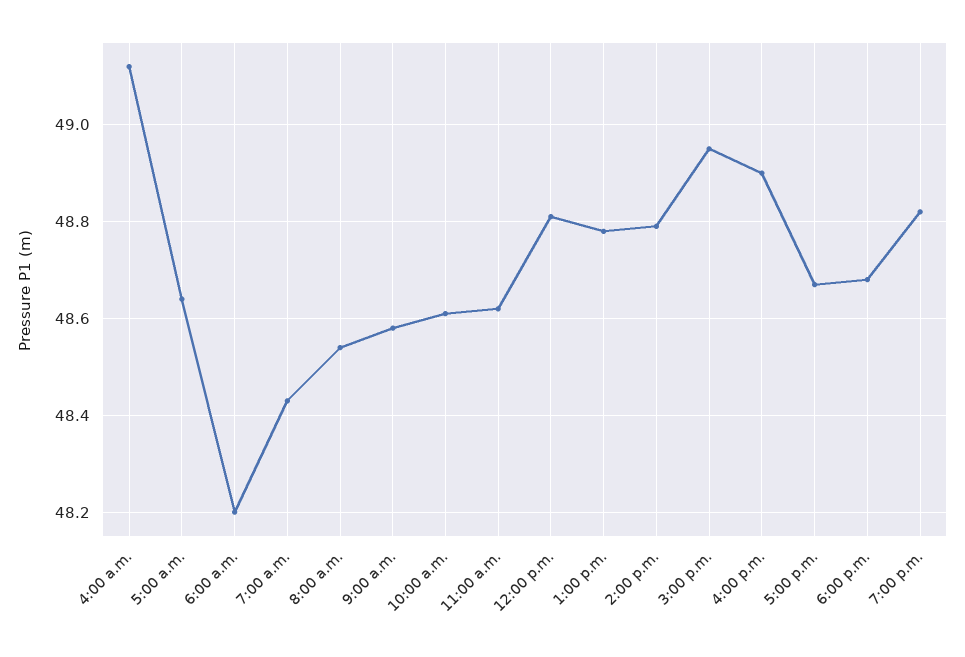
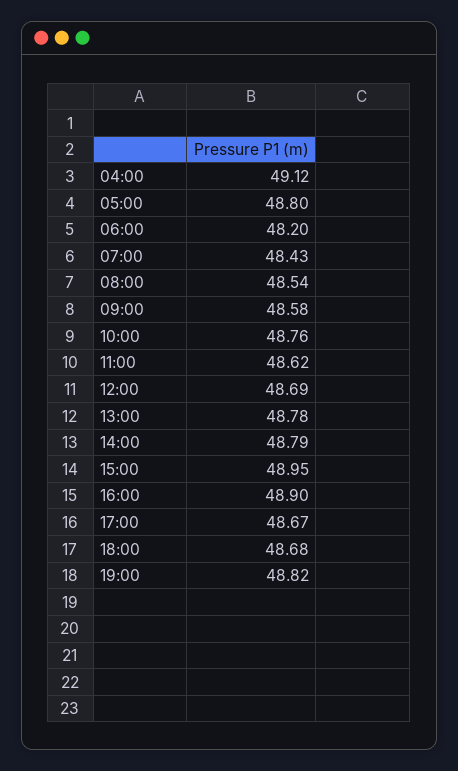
  {
    "4:00 a.m.": 49.12,
-   "5:00 a.m.": 48.65,
+   "5:00 a.m.": 48.8,
    "6:00 a.m.": 48.2,
    "7:00 a.m.": 48.43,
    "8:00 a.m.": 48.54,
    "9:00 a.m.": 48.58,
-   "10:00 a.m.": 48.6,
+   "10:00 a.m.": 48.76,
    "11:00 a.m.": 48.62,
-   "12:00 p.m.": 48.8,
+   "12:00 p.m.": 48.69,
    "1:00 p.m.": 48.78,
    "2:00 p.m.": 48.79,
    "3:00 p.m.": 48.95,
    "4:00 p.m.": 48.9,
    "5:00 p.m.": 48.67,
    "6:00 p.m.": 48.68,
    "7:00 p.m.": 48.82
  }

